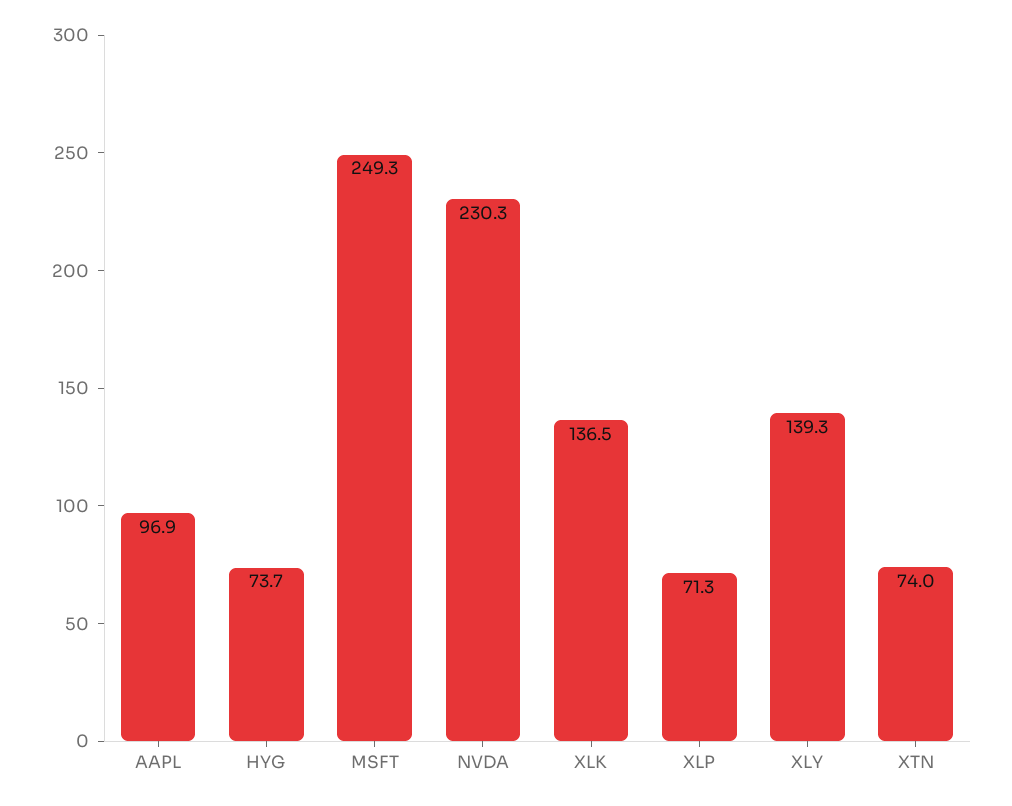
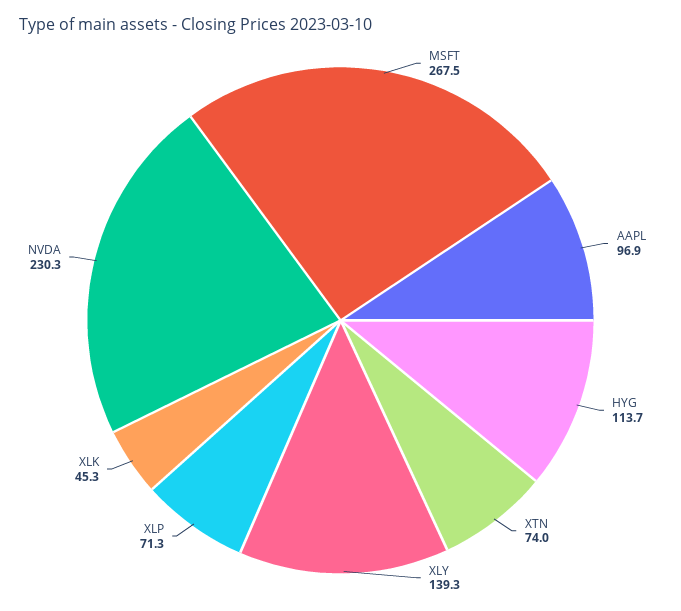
  {
    "AAPL": 96.9,
-   "HYG": 73.7,
+   "HYG": 113.7,
-   "MSFT": 249.3,
+   "MSFT": 267.5,
    "NVDA": 230.3,
-   "XLK": 136.5,
+   "XLK": 45.3,
    "XLP": 71.3,
    "XLY": 139.3,
    "XTN": 74
  }

